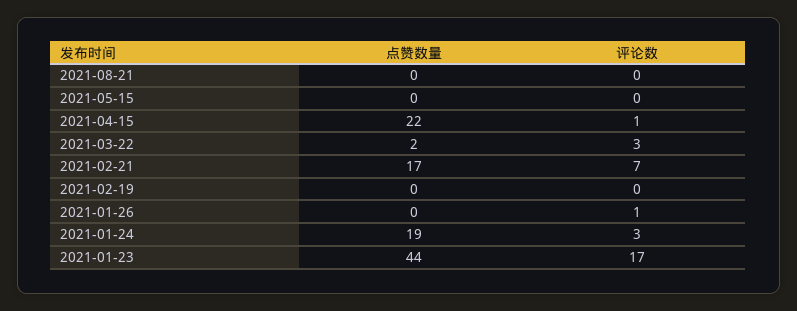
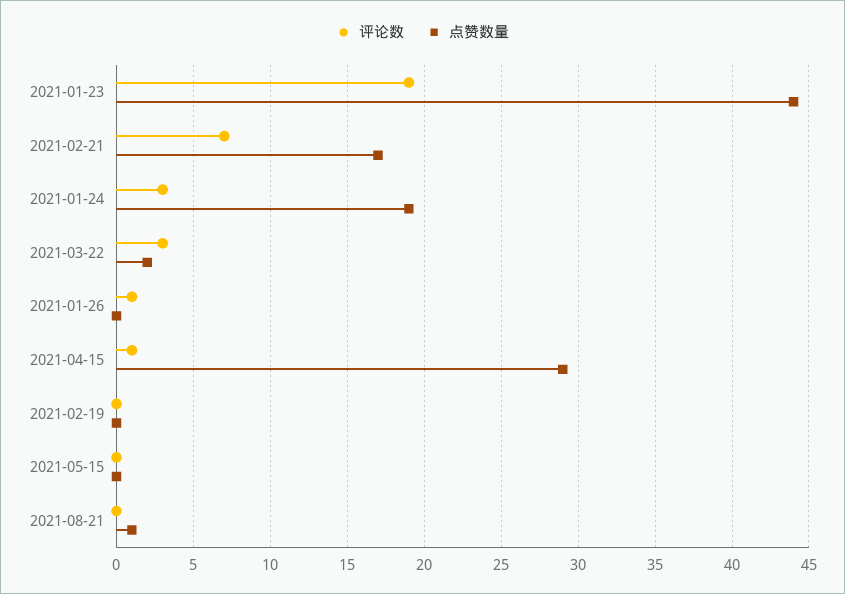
  {
    "点赞数量": {
-     "2021-08-21": 0,
+     "2021-08-21": 1,
      "2021-05-15": 0,
-     "2021-04-15": 22,
+     "2021-04-15": 29,
      "2021-03-22": 2,
      "2021-02-21": 17,
      "2021-02-19": 0,
      "2021-01-26": 0,
      "2021-01-24": 19,
      "2021-01-23": 44
    },
    "评论数": {
      "2021-08-21": 0,
      "2021-05-15": 0,
      "2021-04-15": 1,
      "2021-03-22": 3,
      "2021-02-21": 7,
      "2021-02-19": 0,
      "2021-01-26": 1,
      "2021-01-24": 3,
-     "2021-01-23": 17
+     "2021-01-23": 19
    }
  }

